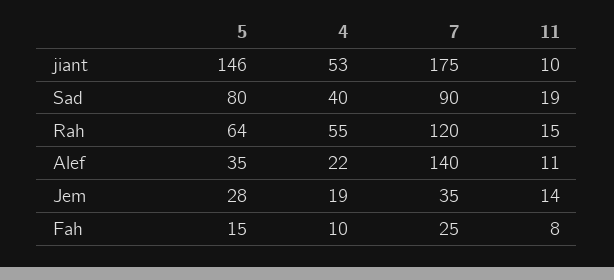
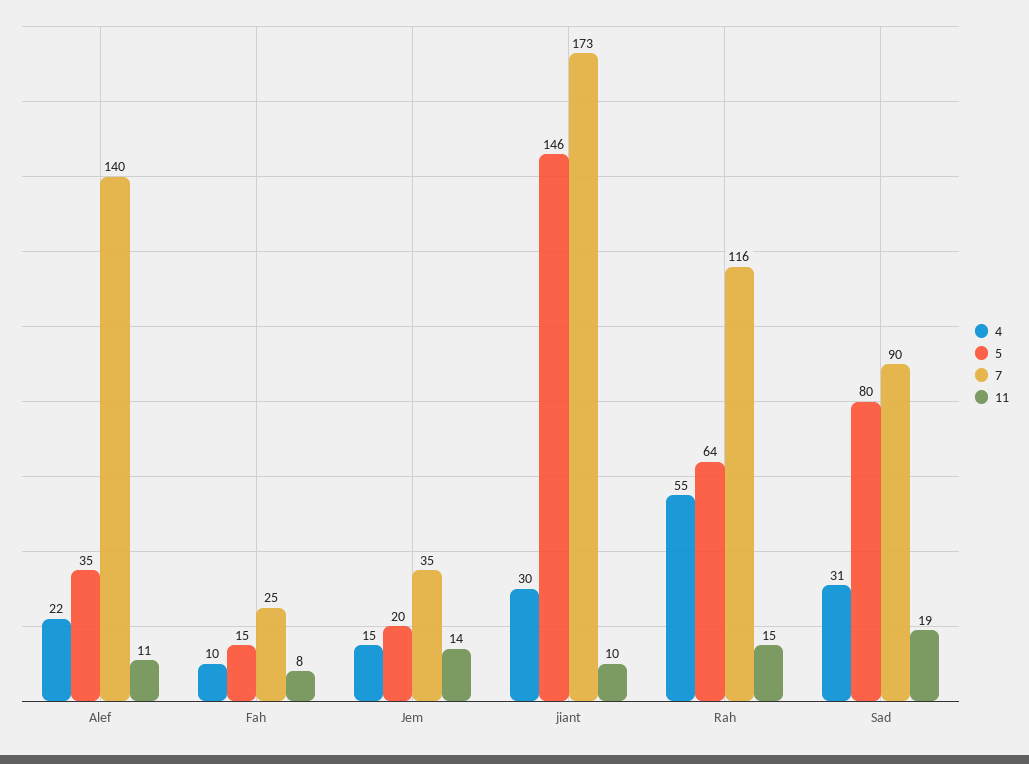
  {
    "5": {
      "jiant": 146,
      "Sad": 80,
      "Rah": 64,
      "Alef": 35,
-     "Jem": 28,
+     "Jem": 20,
      "Fah": 15
    },
    "4": {
-     "jiant": 53,
+     "jiant": 30,
-     "Sad": 40,
+     "Sad": 31,
      "Rah": 55,
      "Alef": 22,
-     "Jem": 19,
+     "Jem": 15,
      "Fah": 10
    },
    "7": {
-     "jiant": 175,
+     "jiant": 173,
      "Sad": 90,
-     "Rah": 120,
+     "Rah": 116,
      "Alef": 140,
      "Jem": 35,
      "Fah": 25
    },
    "11": {
      "jiant": 10,
      "Sad": 19,
      "Rah": 15,
      "Alef": 11,
      "Jem": 14,
      "Fah": 8
    }
  }

